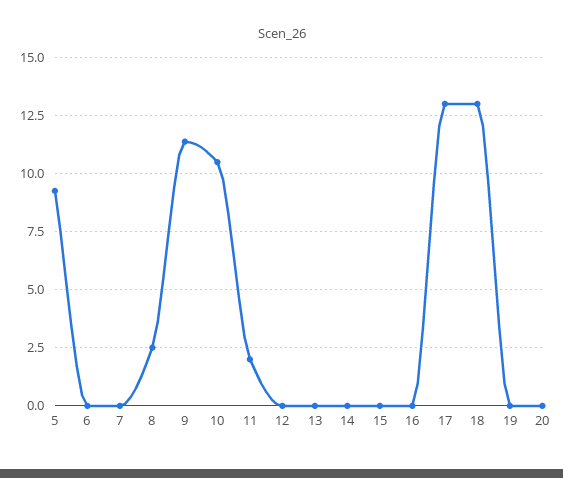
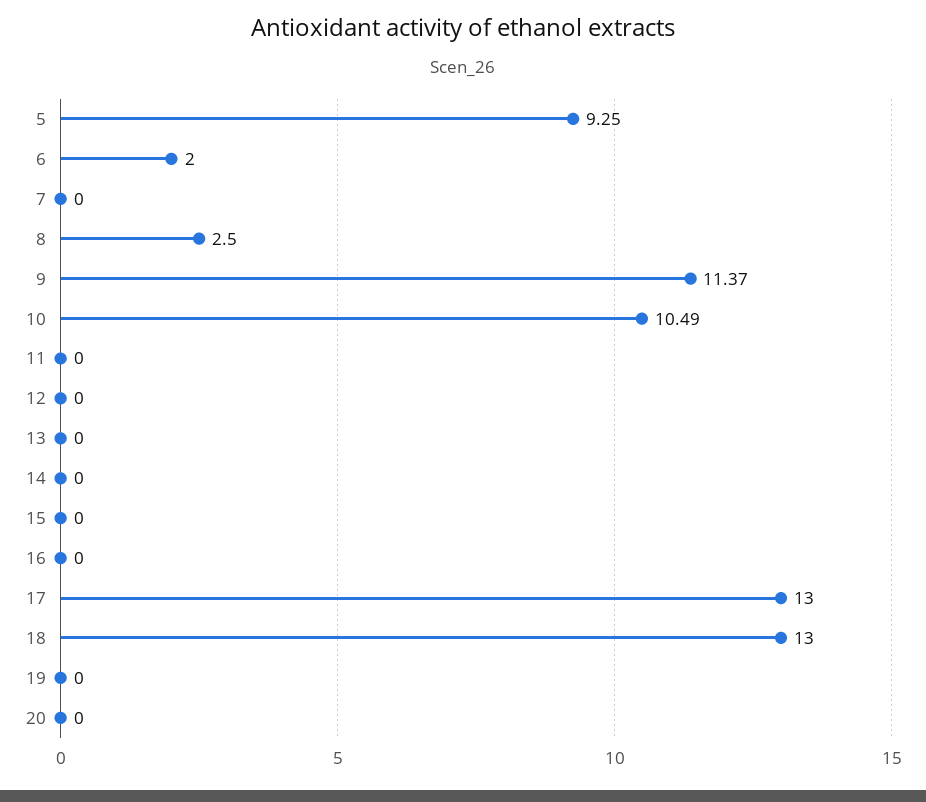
  {
    "5": 9.25,
-   "6": 0,
+   "6": 2,
    "7": 0,
    "8": 2.5,
    "9": 11.37,
    "10": 10.49,
-   "11": 2,
+   "11": 0,
    "12": 0,
    "13": 0,
    "14": 0,
    "15": 0,
    "16": 0,
    "17": 13,
    "18": 13,
    "19": 0,
    "20": 0
  }

